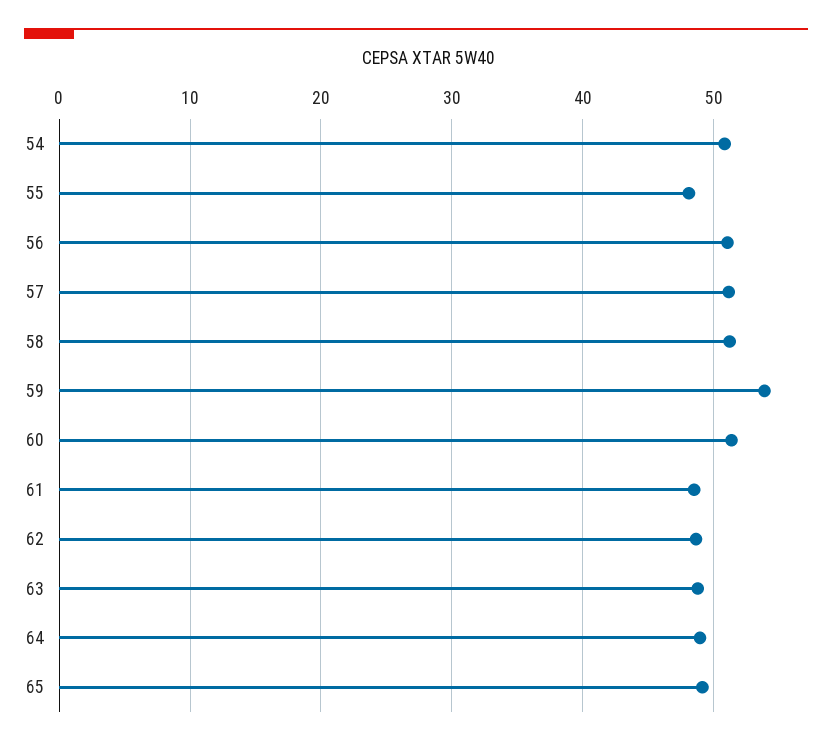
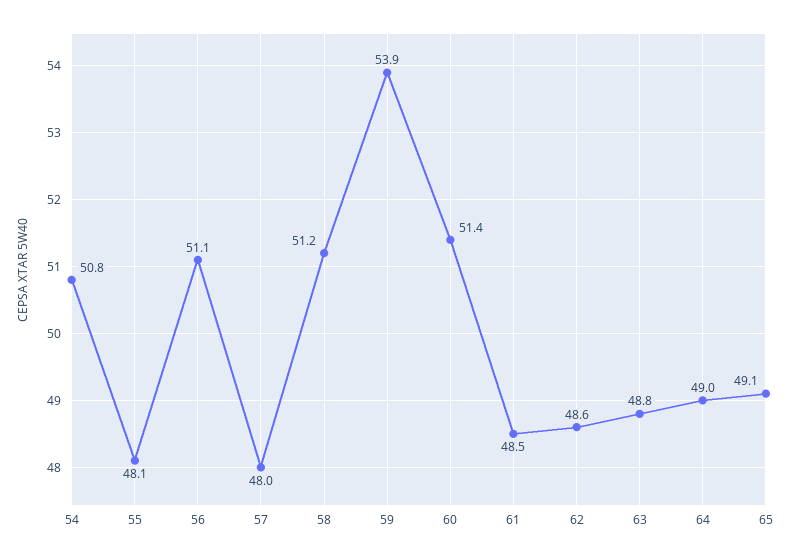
  {
    "54": 50.8,
    "55": 48.1,
    "56": 51.1,
-   "57": 51,
+   "57": 48,
    "58": 51.2,
    "59": 53.9,
    "60": 51.4,
    "61": 48.5,
    "62": 48.6,
    "63": 48.8,
    "64": 49,
    "65": 49.1
  }

